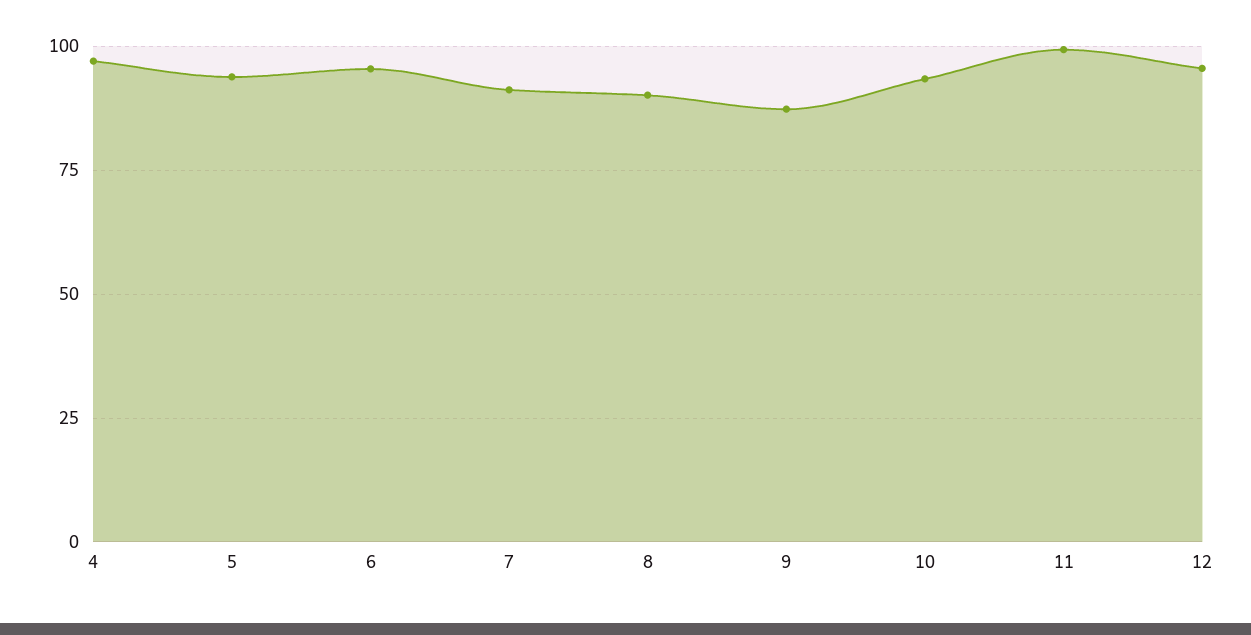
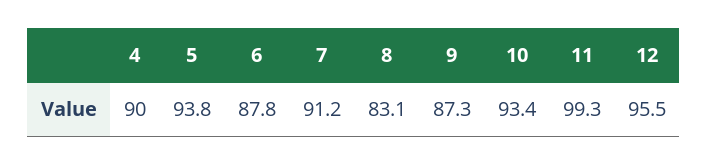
  {
-   "4": 97.5,
+   "4": 90,
    "5": 93.8,
-   "6": 95,
+   "6": 87.8,
    "7": 91.2,
-   "8": 90,
+   "8": 83.1,
    "9": 87.3,
    "10": 93.4,
    "11": 99.3,
    "12": 95.5
  }

